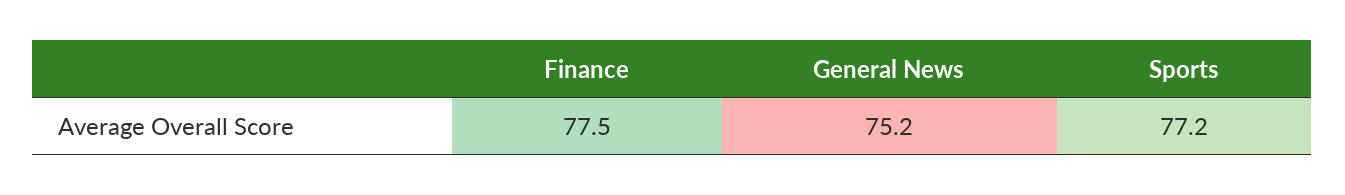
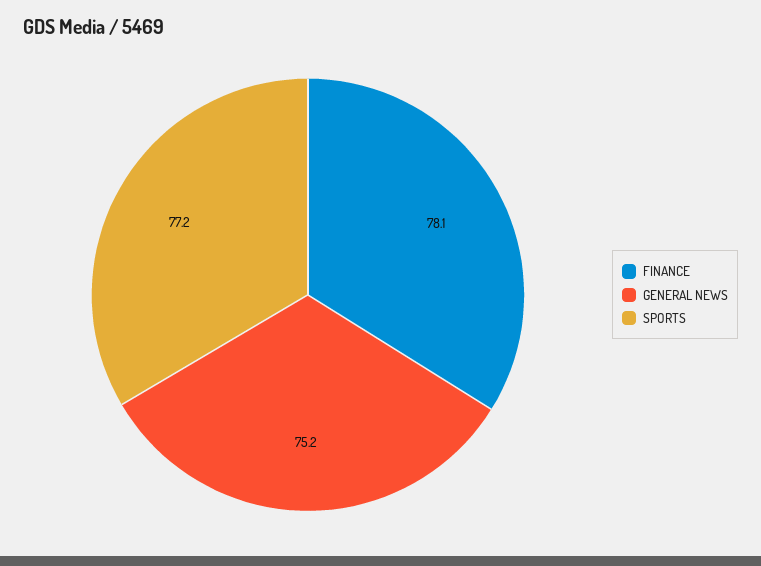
  {
-   "Finance": 77.5,
+   "Finance": 78.1,
    "General News": 75.2,
    "Sports": 77.2
  }

